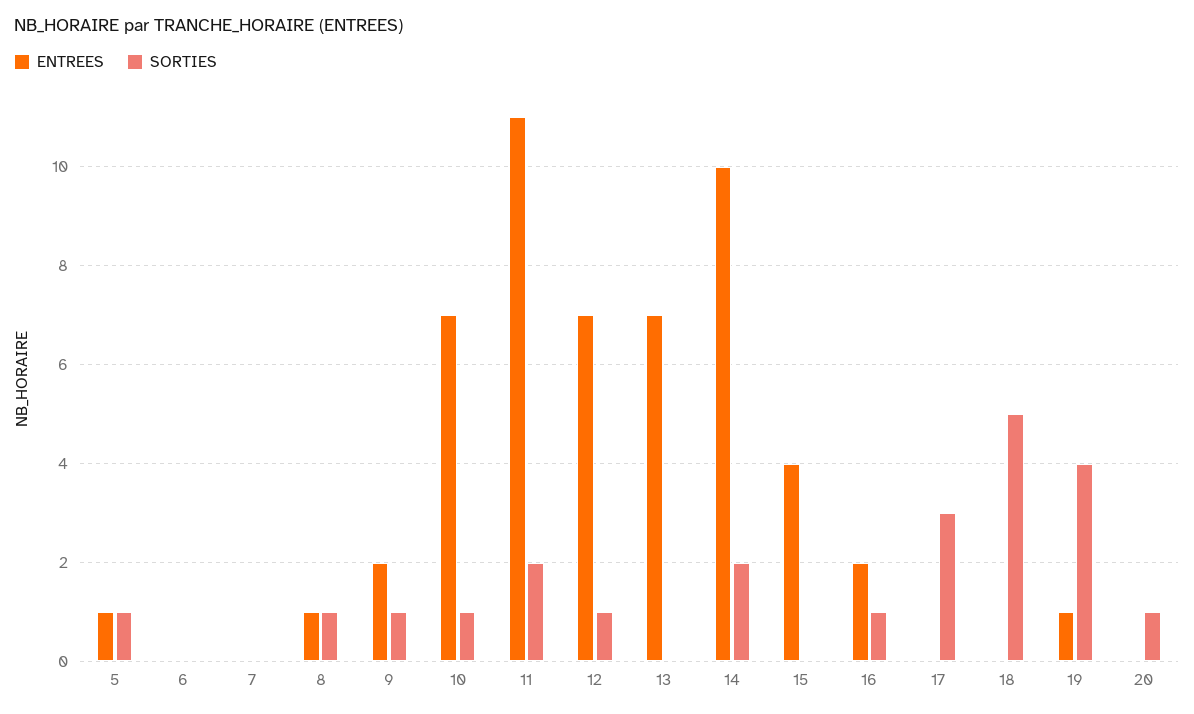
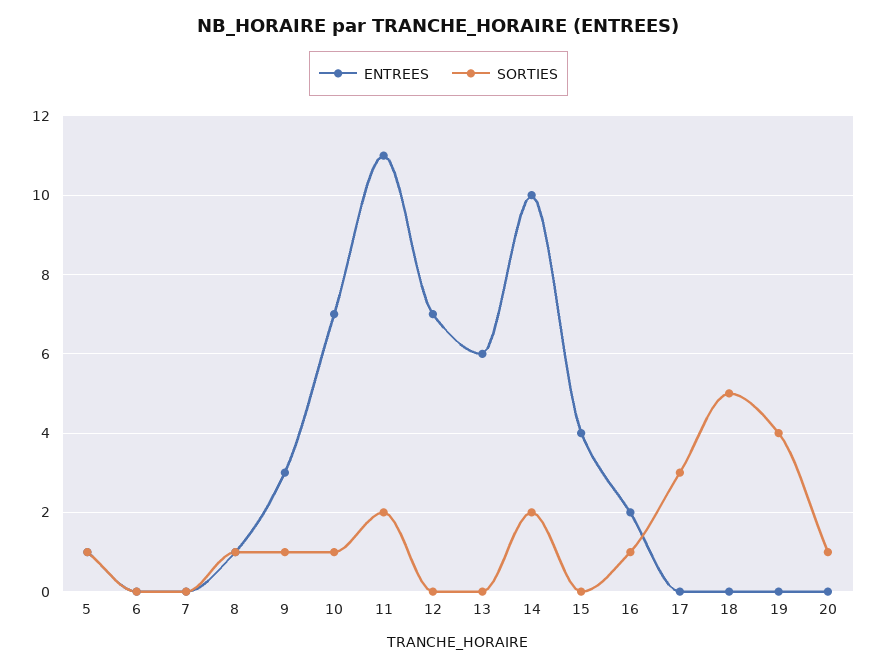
  {
    "ENTREES": {
      "5": 1,
      "6": 0,
      "7": 0,
      "8": 1,
-     "9": 2,
+     "9": 3,
      "10": 7,
      "11": 11,
      "12": 7,
-     "13": 7,
+     "13": 6,
      "14": 10,
      "15": 4,
      "16": 2,
      "17": 0,
      "18": 0,
-     "19": 1,
+     "19": 0,
      "20": 0
    },
    "SORTIES": {
      "5": 1,
      "6": 0,
      "7": 0,
      "8": 1,
      "9": 1,
      "10": 1,
      "11": 2,
-     "12": 1,
+     "12": 0,
      "13": 0,
      "14": 2,
      "15": 0,
      "16": 1,
      "17": 3,
      "18": 5,
      "19": 4,
      "20": 1
    }
  }

